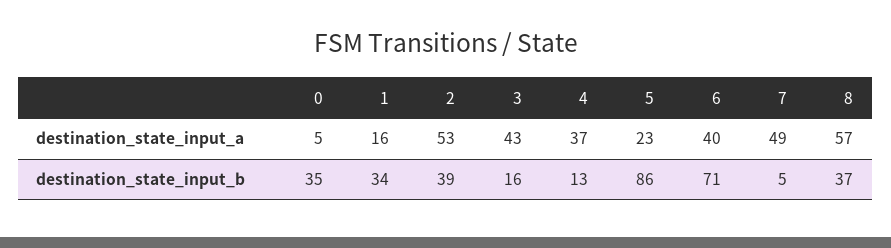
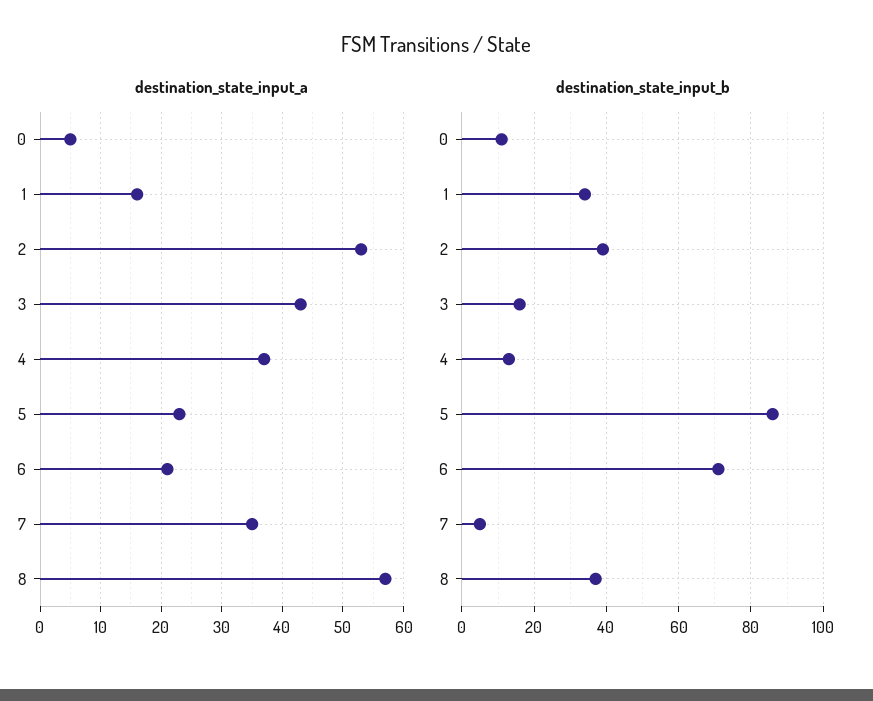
  {
    "destination_state_input_a": {
      "0": 5,
      "1": 16,
      "2": 53,
      "3": 43,
      "4": 37,
      "5": 23,
-     "6": 40,
+     "6": 21,
-     "7": 49,
+     "7": 35,
      "8": 57
    },
    "destination_state_input_b": {
-     "0": 35,
+     "0": 10,
      "1": 34,
      "2": 39,
      "3": 16,
      "4": 13,
      "5": 86,
      "6": 71,
      "7": 5,
      "8": 37
    }
  }

